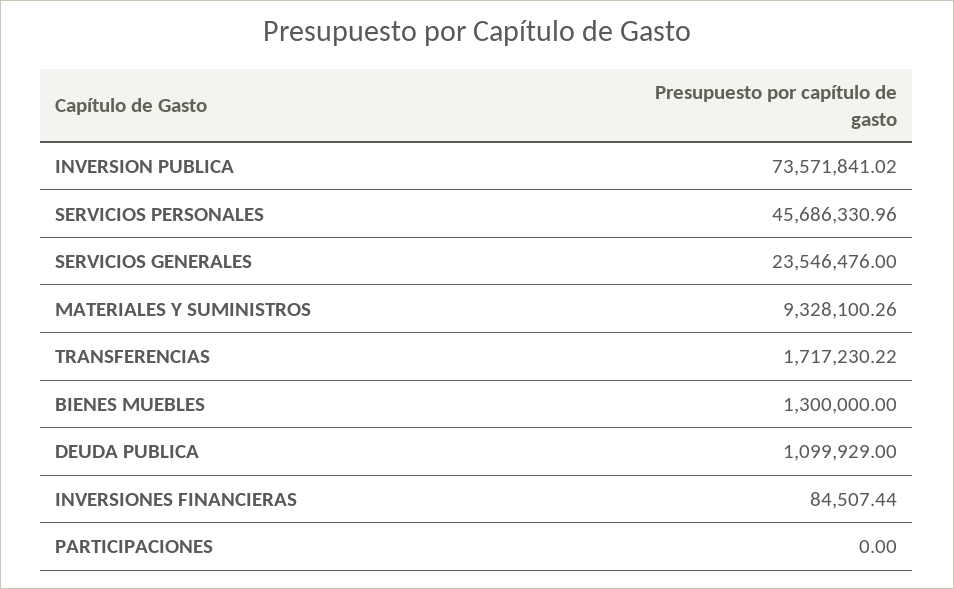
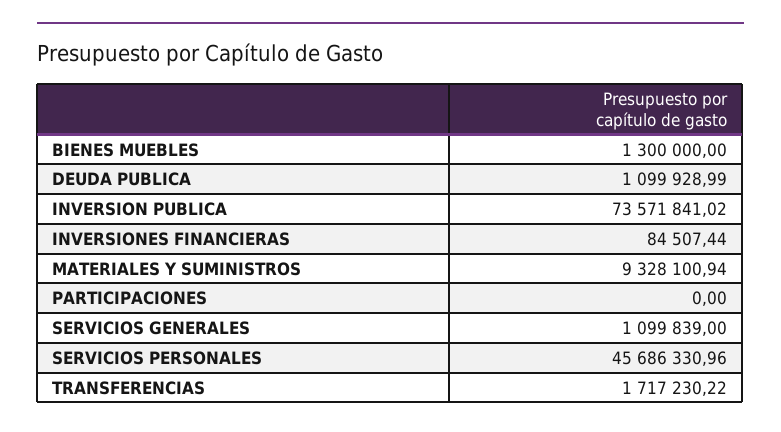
  {
    "INVERSION PUBLICA": 73571841.02,
    "SERVICIOS PERSONALES": 45686330.96,
-   "SERVICIOS GENERALES": 23546476,
+   "SERVICIOS GENERALES": 1099839,
-   "MATERIALES Y SUMINISTROS": 9328100.26,
+   "MATERIALES Y SUMINISTROS": 9328100.94,
    "TRANSFERENCIAS": 1717230.22,
    "BIENES MUEBLES": 1300000,
-   "DEUDA PUBLICA": 1099929,
+   "DEUDA PUBLICA": 1099928.99,
    "INVERSIONES FINANCIERAS": 84507.44,
    "PARTICIPACIONES": 0
  }

